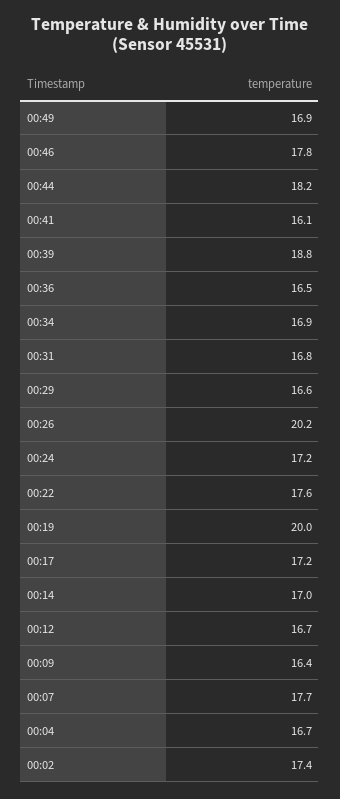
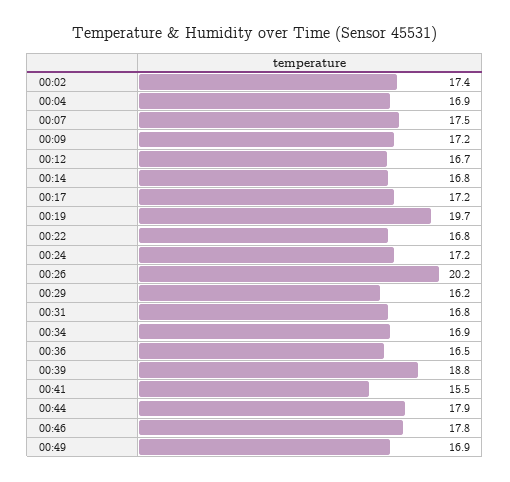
  {
    "00:49": 16.9,
    "00:46": 17.8,
-   "00:44": 18.2,
+   "00:44": 17.9,
-   "00:41": 16.1,
+   "00:41": 15.5,
    "00:39": 18.8,
    "00:36": 16.5,
    "00:34": 16.9,
    "00:31": 16.8,
-   "00:29": 16.6,
+   "00:29": 16.2,
    "00:26": 20.2,
    "00:24": 17.2,
-   "00:22": 17.6,
+   "00:22": 16.8,
-   "00:19": 20,
+   "00:19": 19.7,
    "00:17": 17.2,
-   "00:14": 17,
+   "00:14": 16.8,
    "00:12": 16.7,
-   "00:09": 16.4,
+   "00:09": 17.2,
-   "00:07": 17.7,
+   "00:07": 17.5,
-   "00:04": 16.7,
+   "00:04": 16.9,
    "00:02": 17.4
  }

